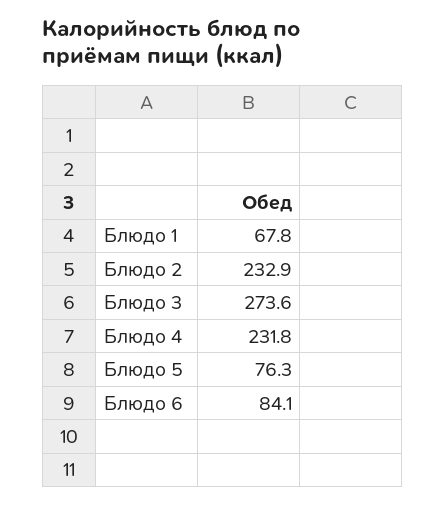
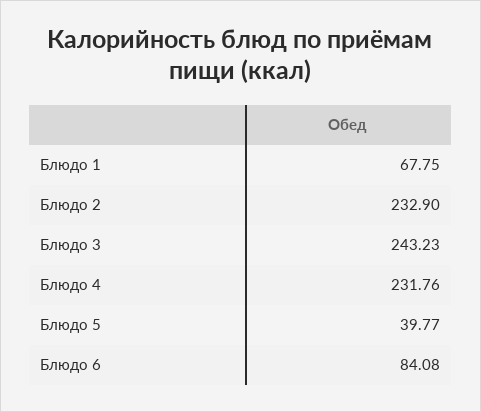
  {
    "Блюдо 1": 67.75,
    "Блюдо 2": 232.9,
-   "Блюдо 3": 273.6,
+   "Блюдо 3": 243.23,
    "Блюдо 4": 231.76,
-   "Блюдо 5": 76.3,
+   "Блюдо 5": 39.77,
    "Блюдо 6": 84.08
  }

